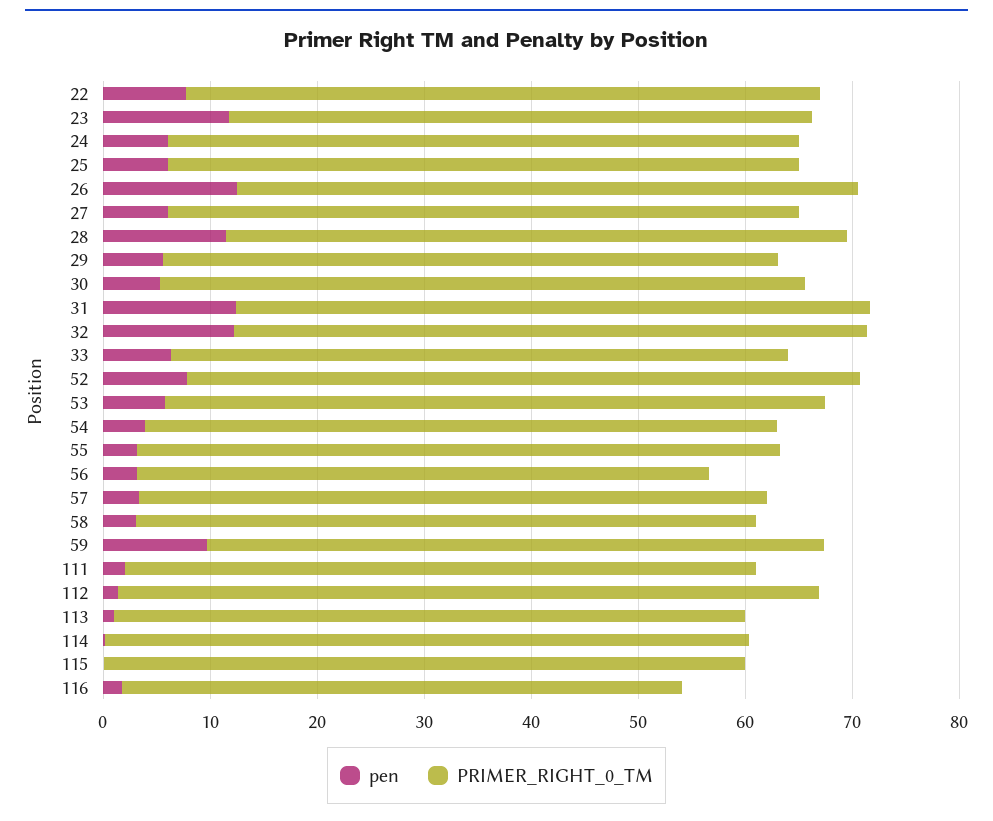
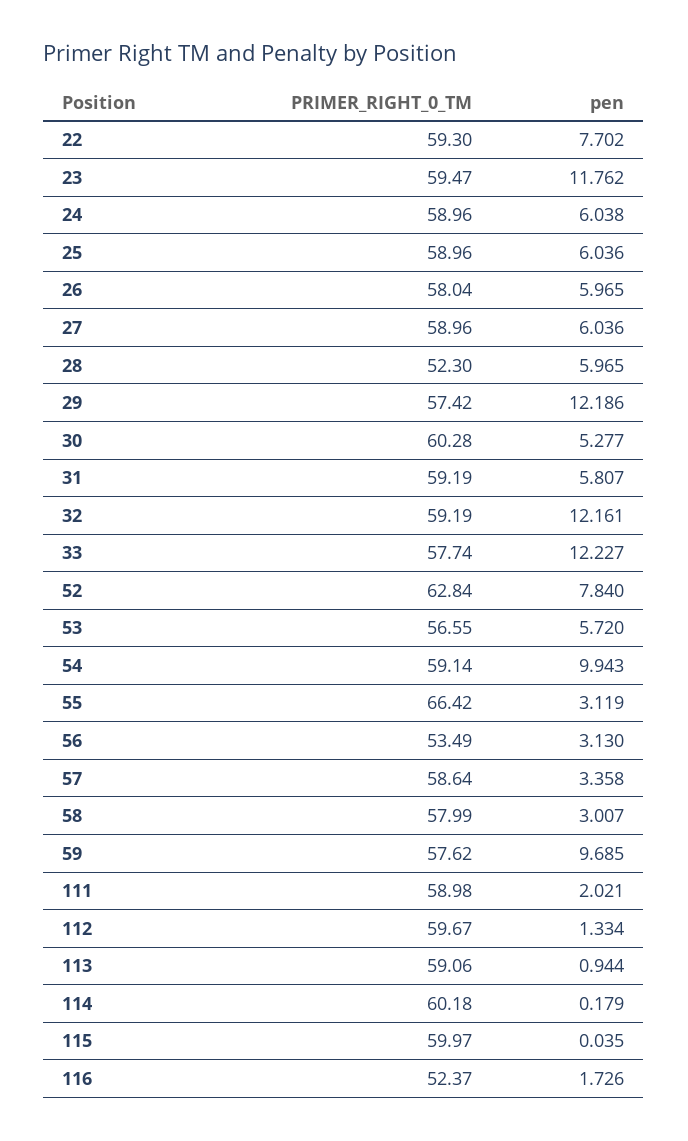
  {
    "pen": {
      "22": 7.702,
      "23": 11.762,
      "24": 6.038,
      "25": 6.036,
-     "26": 12,
+     "26": 5.965,
      "27": 6.036,
-     "28": 12,
+     "28": 5.965,
-     "29": 6,
+     "29": 12.186,
      "30": 5.277,
-     "31": 12,
+     "31": 5.807,
      "32": 12.161,
-     "33": 6,
+     "33": 12.227,
      "52": 7.84,
      "53": 5.72,
-     "54": 4,
+     "54": 9.943,
      "55": 3.119,
      "56": 3.13,
      "57": 3.358,
      "58": 3.007,
      "59": 9.685,
      "111": 2.021,
      "112": 1.334,
      "113": 0.944,
      "114": 0.179,
      "115": 0.035,
      "116": 1.726
    },
    "PRIMER_RIGHT_0_TM": {
      "22": 59.3,
-     "23": 54,
+     "23": 59.47,
      "24": 58.96,
      "25": 58.96,
      "26": 58.04,
      "27": 58.96,
-     "28": 58,
+     "28": 52.3,
      "29": 57.42,
      "30": 60.28,
      "31": 59.19,
      "32": 59.19,
      "33": 57.74,
      "52": 62.84,
-     "53": 62,
+     "53": 56.55,
      "54": 59.14,
-     "55": 60,
+     "55": 66.42,
      "56": 53.49,
      "57": 58.64,
      "58": 57.99,
      "59": 57.62,
      "111": 58.98,
-     "112": 66,
+     "112": 59.67,
      "113": 59.06,
      "114": 60.18,
      "115": 59.97,
      "116": 52.37
    }
  }

